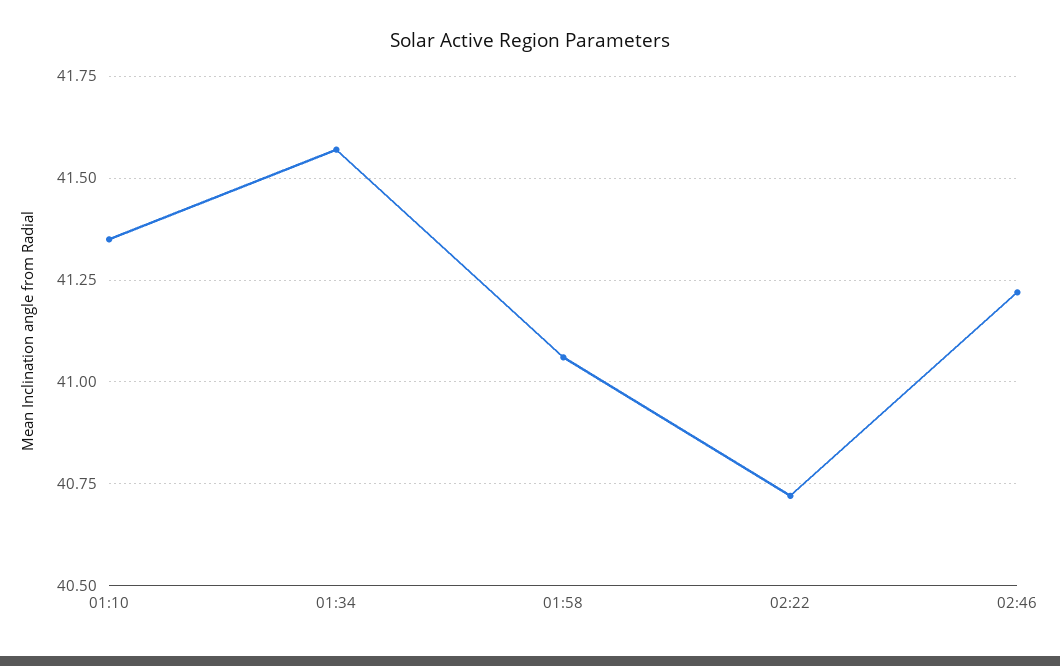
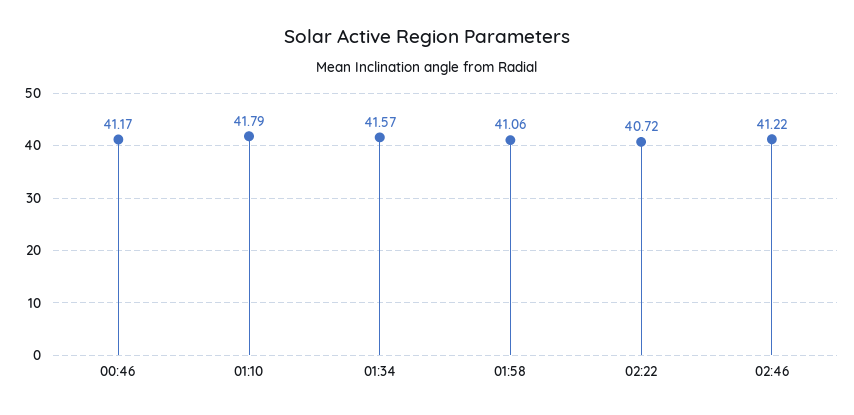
  {
-   "01:10": 41.35,
+   "01:10": 41.79,
    "01:34": 41.57,
    "01:58": 41.06,
    "02:22": 40.72,
-   "02:46": 41.22
+   "02:46": 41.22,
+   "00:46": 41.17
  }

